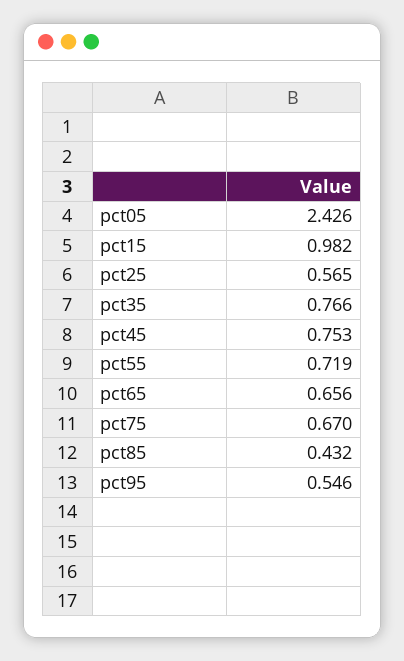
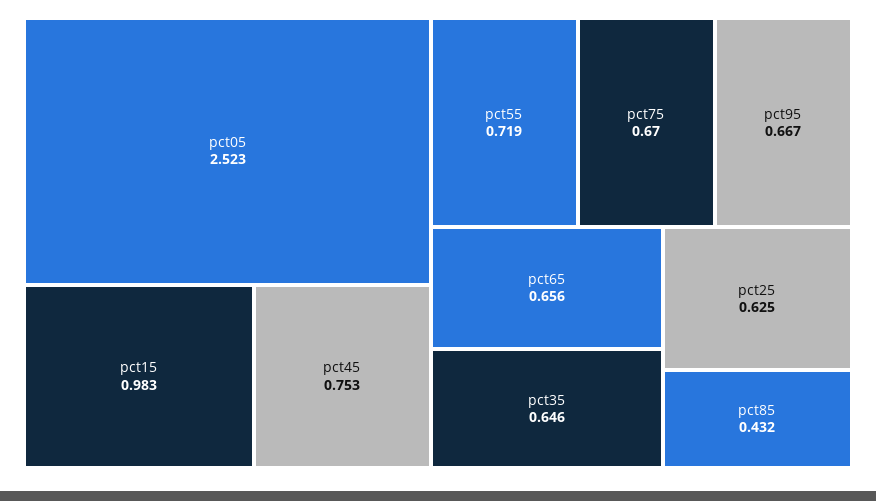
  {
-   "pct05": 2.426,
+   "pct05": 2.523,
-   "pct15": 0.982,
+   "pct15": 0.983,
-   "pct25": 0.565,
+   "pct25": 0.625,
-   "pct35": 0.766,
+   "pct35": 0.646,
    "pct45": 0.753,
    "pct55": 0.719,
    "pct65": 0.656,
    "pct75": 0.67,
    "pct85": 0.432,
-   "pct95": 0.546
+   "pct95": 0.667
  }

